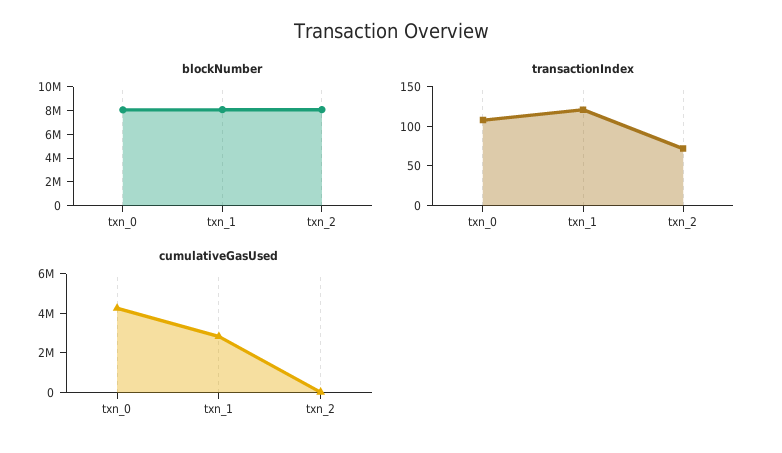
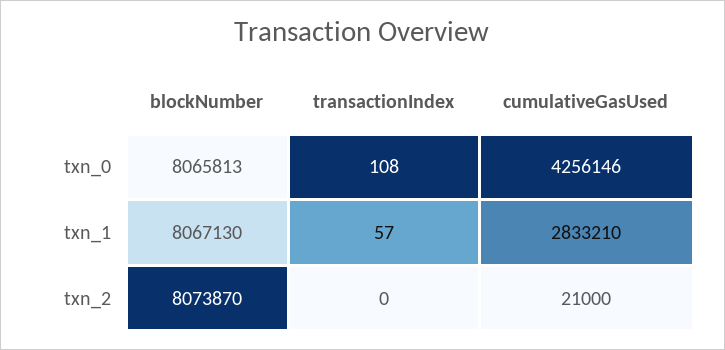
  {
    "blockNumber": {
      "txn_0": 8065813,
      "txn_1": 8067130,
      "txn_2": 8073870
    },
    "transactionIndex": {
      "txn_0": 108,
-     "txn_1": 125,
+     "txn_1": 57,
-     "txn_2": 75
+     "txn_2": 0
    },
    "cumulativeGasUsed": {
      "txn_0": 4256146,
      "txn_1": 2833210,
      "txn_2": 21000
    }
  }

